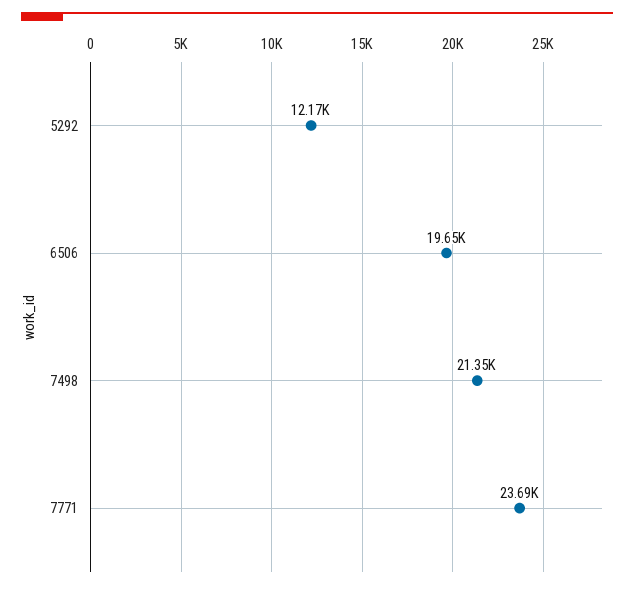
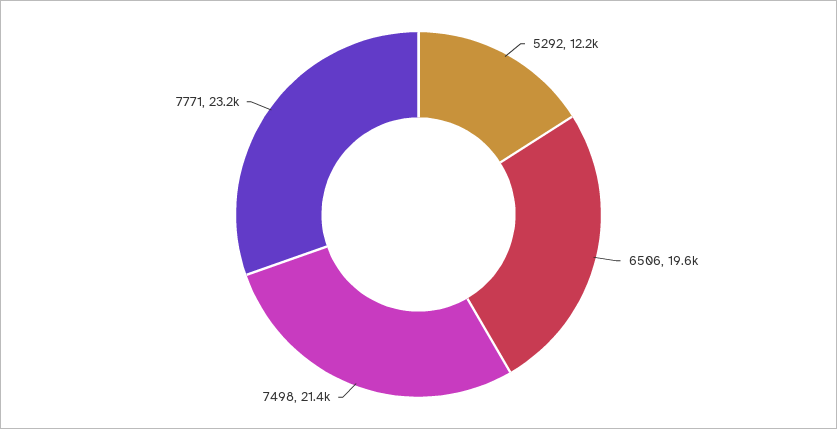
  {
    "5292": 12170,
    "6506": 19650,
    "7498": 21350,
-   "7771": 23690
+   "7771": 23200
  }

